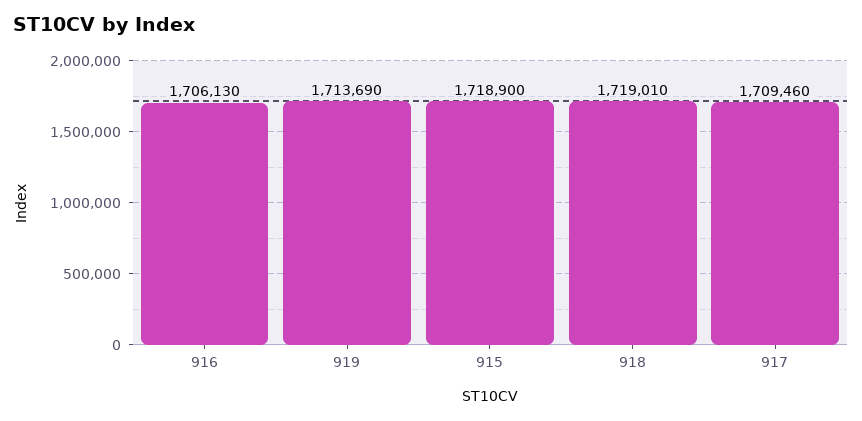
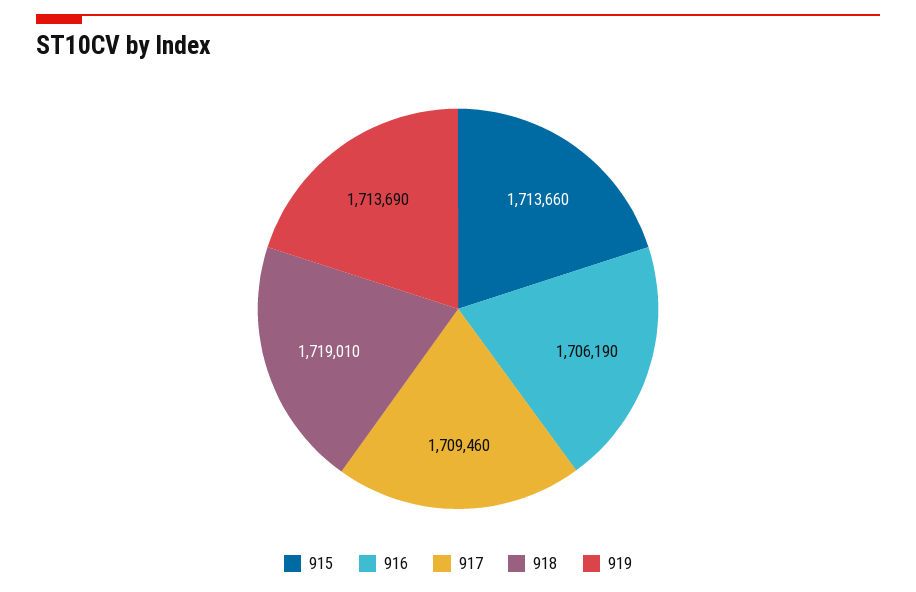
  {
-   "916": 1706130,
+   "916": 1706190,
    "919": 1713690,
-   "915": 1718900,
+   "915": 1713660,
    "918": 1719010,
    "917": 1709460
  }

